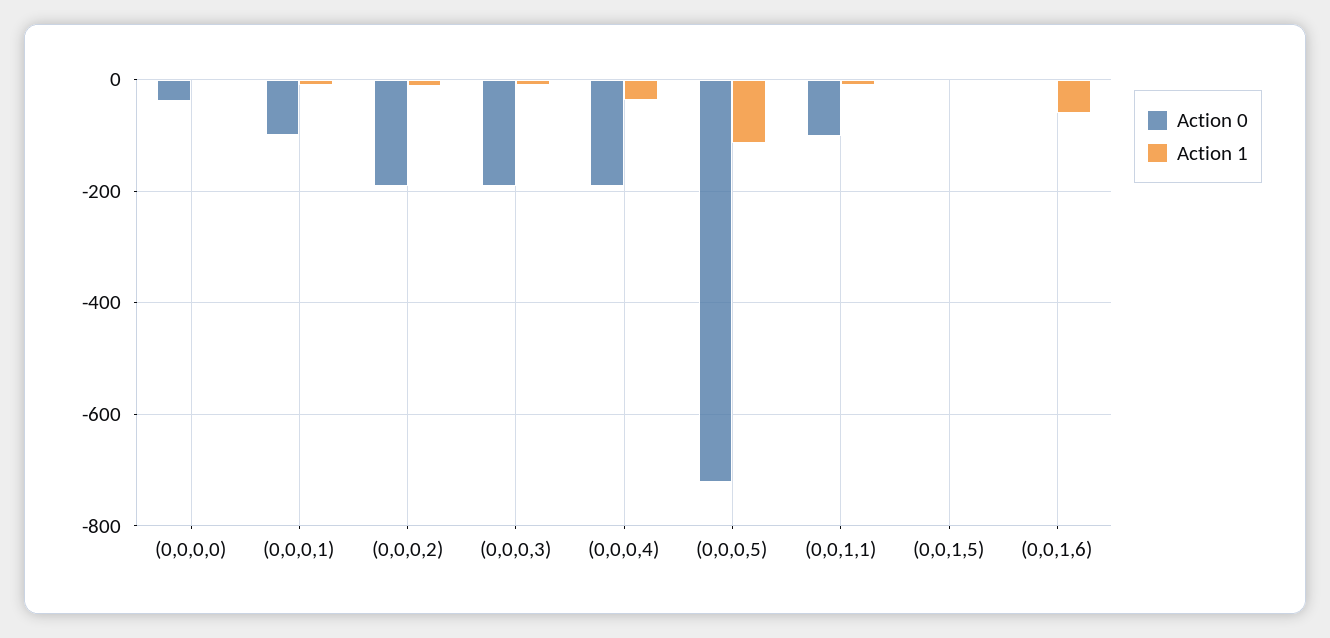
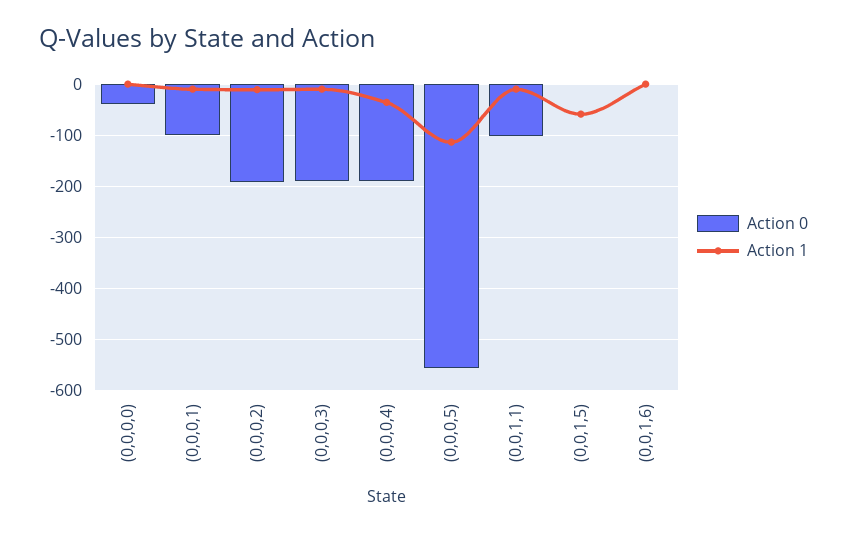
  {
    "Action 0": {
      "(0,0,0,0)": -40,
      "(0,0,0,1)": -100,
      "(0,0,0,2)": -200,
      "(0,0,0,3)": -200,
      "(0,0,0,4)": -200,
-     "(0,0,0,5)": -720,
+     "(0,0,0,5)": -560,
      "(0,0,1,1)": -100,
      "(0,0,1,5)": 0,
      "(0,0,1,6)": 0
    },
    "Action 1": {
      "(0,0,0,0)": 0,
      "(0,0,0,1)": -20,
      "(0,0,0,2)": -20,
      "(0,0,0,3)": -20,
      "(0,0,0,4)": -40,
      "(0,0,0,5)": -120,
      "(0,0,1,1)": -20,
-     "(0,0,1,5)": 0,
+     "(0,0,1,5)": -60,
-     "(0,0,1,6)": -60
+     "(0,0,1,6)": 0
    }
  }

